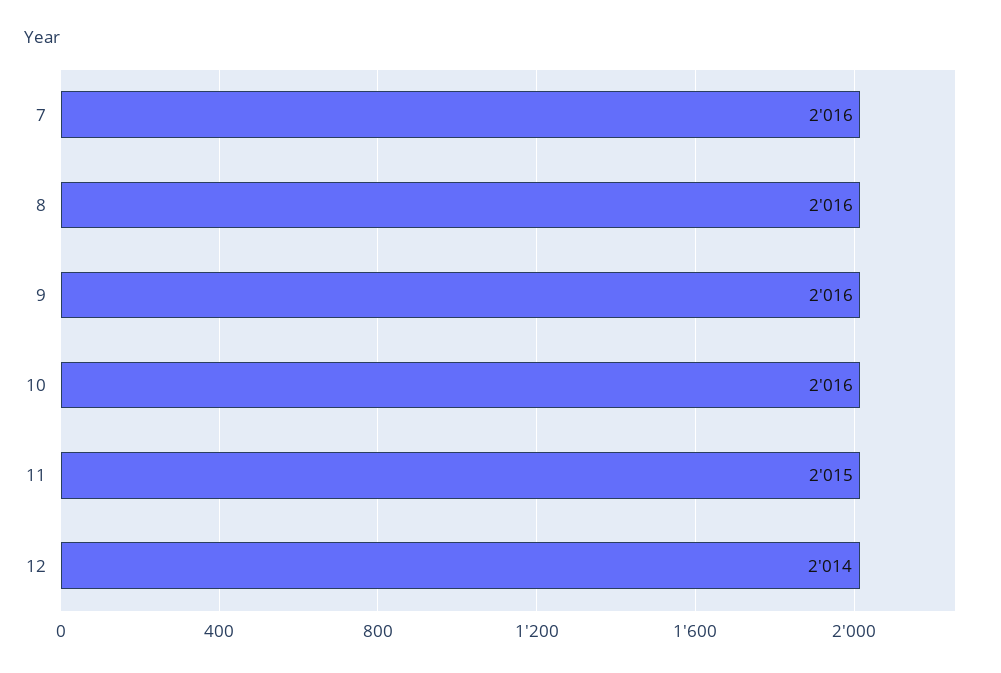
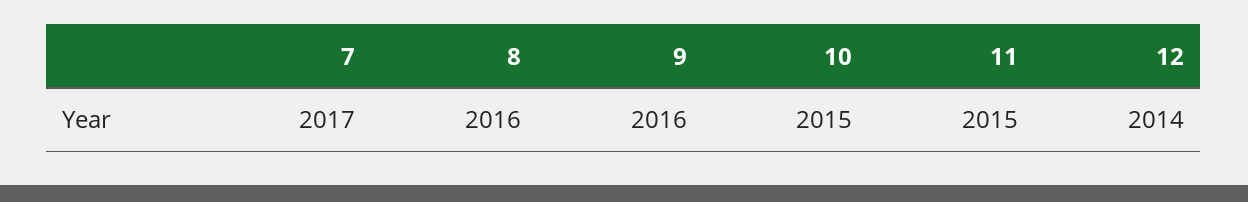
  {
-   "7": 2016,
+   "7": 2017,
    "8": 2016,
    "9": 2016,
-   "10": 2016,
+   "10": 2015,
    "11": 2015,
    "12": 2014
  }

